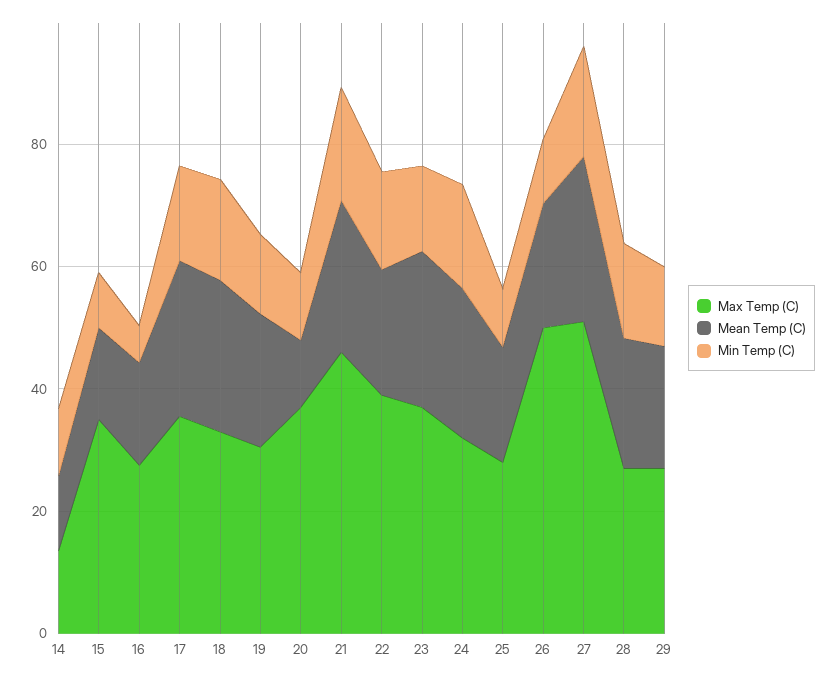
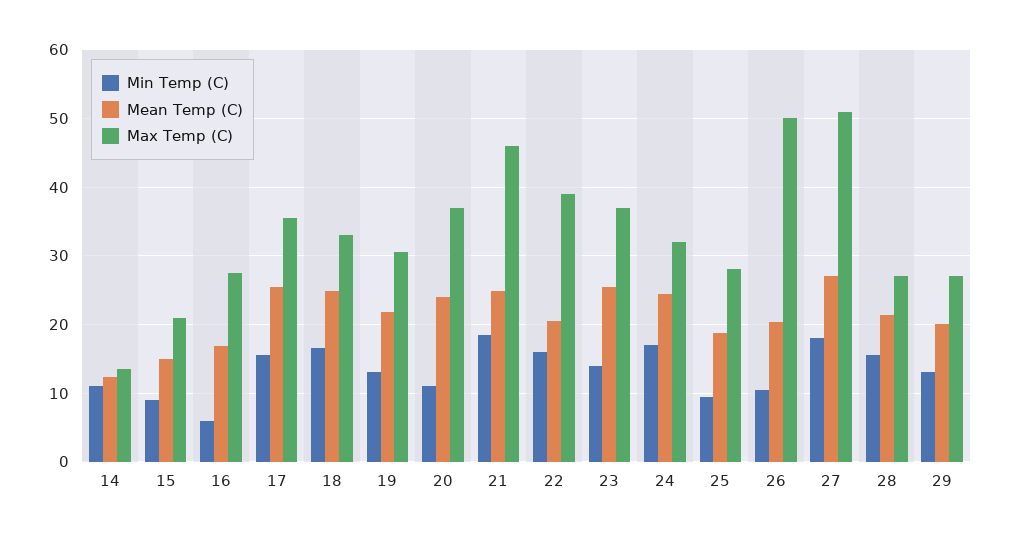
  {
    "Max Temp (C)": {
      "14": 14,
-     "15": 35,
+     "15": 21,
      "16": 28,
      "17": 36,
      "18": 33,
      "19": 31,
      "20": 37,
      "21": 46,
      "22": 39,
      "23": 37,
      "24": 32,
      "25": 28,
      "26": 50,
      "27": 51,
      "28": 27,
      "29": 27
    },
    "Mean Temp (C)": {
      "14": 12,
      "15": 15,
      "16": 17,
      "17": 26,
      "18": 25,
      "19": 22,
-     "20": 10,
+     "20": 24,
      "21": 25,
      "22": 21,
      "23": 26,
      "24": 25,
      "25": 19,
      "26": 20,
      "27": 27,
      "28": 21,
      "29": 20
    },
    "Min Temp (C)": {
      "14": 11,
      "15": 9,
      "16": 6,
      "17": 16,
      "18": 17,
      "19": 13,
      "20": 11,
      "21": 19,
      "22": 16,
      "23": 14,
      "24": 17,
      "25": 10,
      "26": 11,
      "27": 18,
      "28": 16,
      "29": 13
    }
  }

